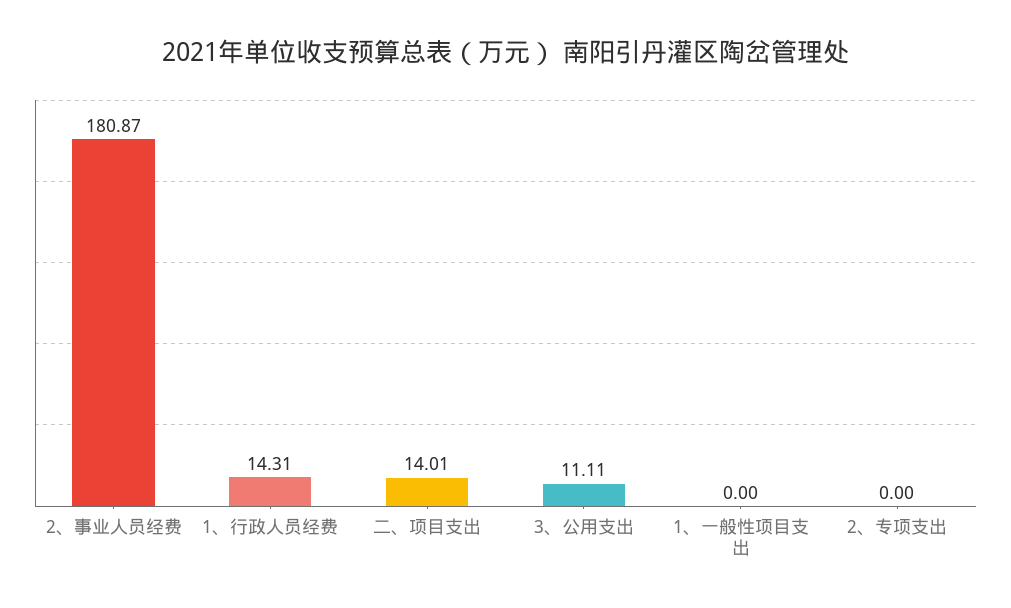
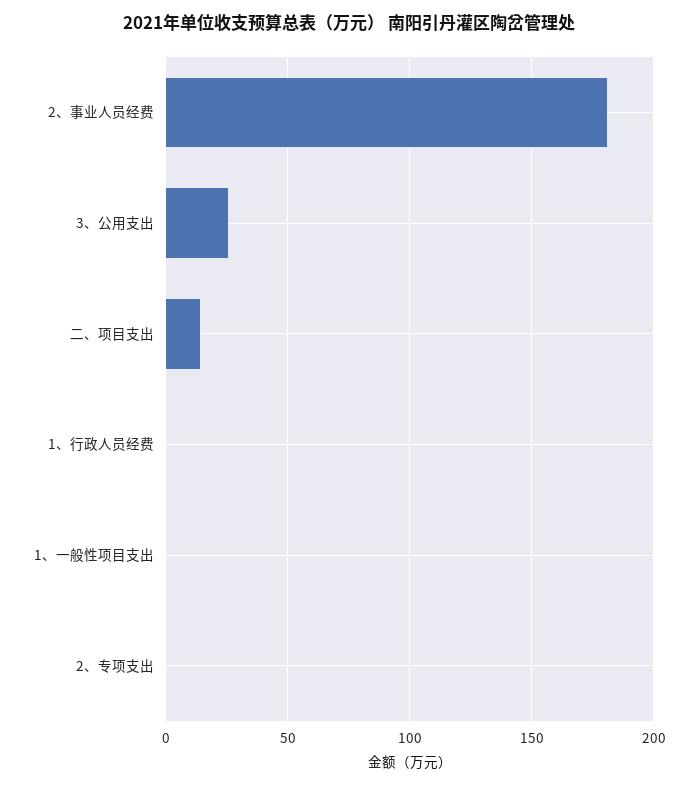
  {
    "2、事业人员经费": 180.87,
-   "1、行政人员经费": 14.31,
+   "1、行政人员经费": 0,
    "二、项目支出": 14.01,
-   "3、公用支出": 11.11,
+   "3、公用支出": 25,
    "1、一般性项目支出": 0,
    "2、专项支出": 0
  }

